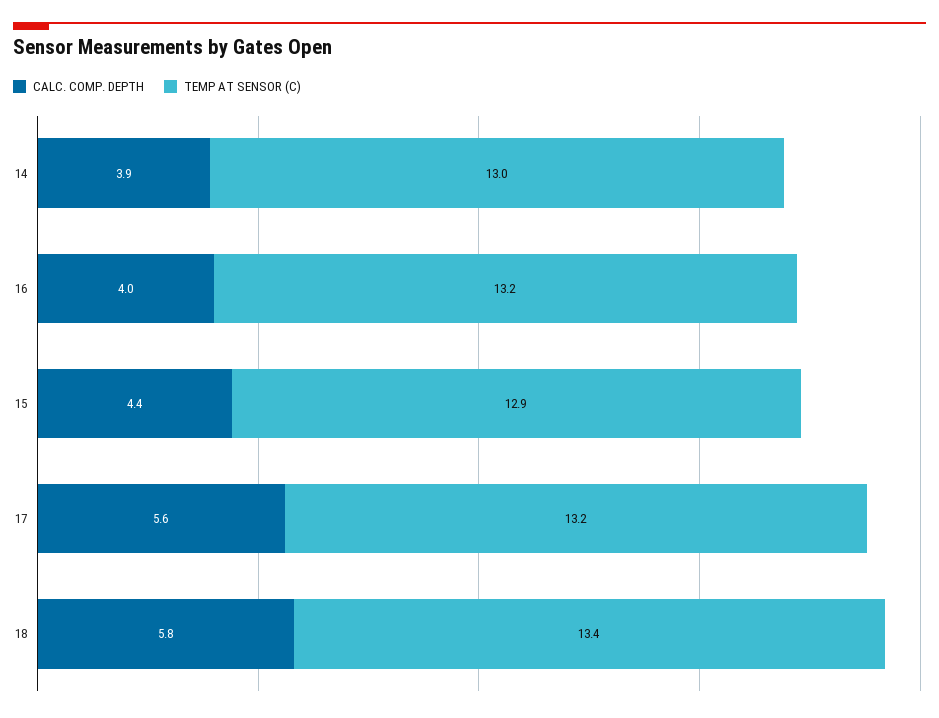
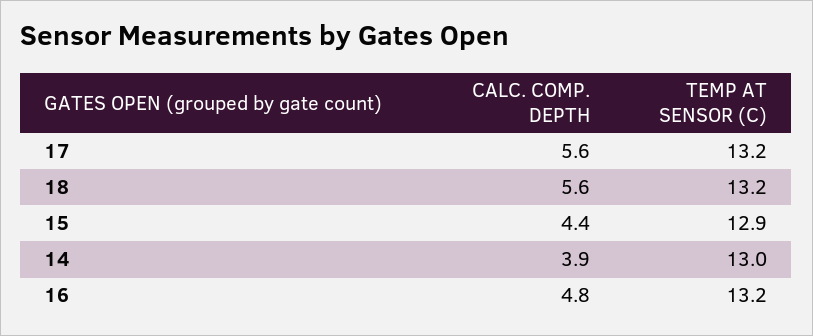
  {
    "CALC. COMP. DEPTH": {
      "14": 3.9,
-     "16": 4,
+     "16": 4.8,
      "15": 4.4,
      "17": 5.6,
-     "18": 5.8
+     "18": 5.6
    },
    "TEMP AT SENSOR (C)": {
      "14": 13,
      "16": 13.2,
      "15": 12.9,
      "17": 13.2,
-     "18": 13.4
+     "18": 13.2
    }
  }

